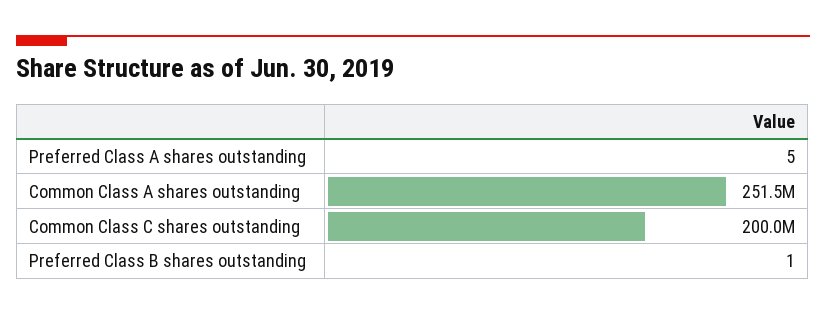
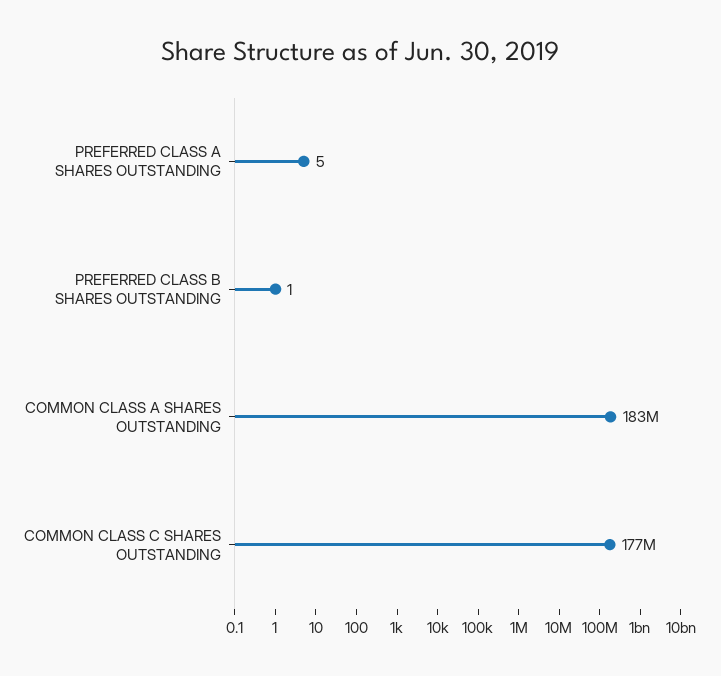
  {
    "Preferred Class A shares outstanding": 5,
-   "Common Class A shares outstanding": 251500000,
+   "Common Class A shares outstanding": 183000000,
-   "Common Class C shares outstanding": 200000000,
+   "Common Class C shares outstanding": 177000000,
    "Preferred Class B shares outstanding": 1
  }

